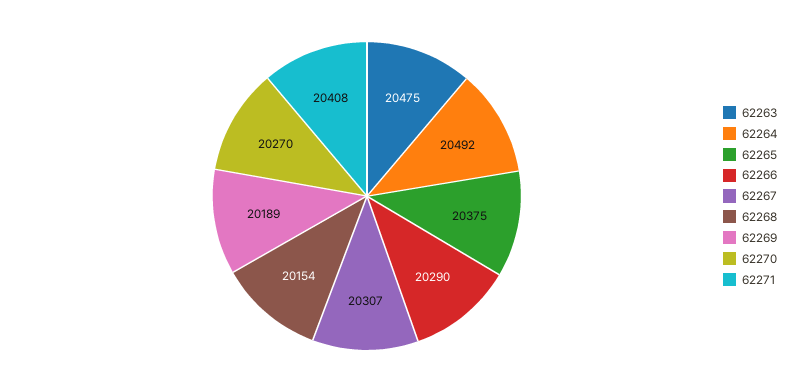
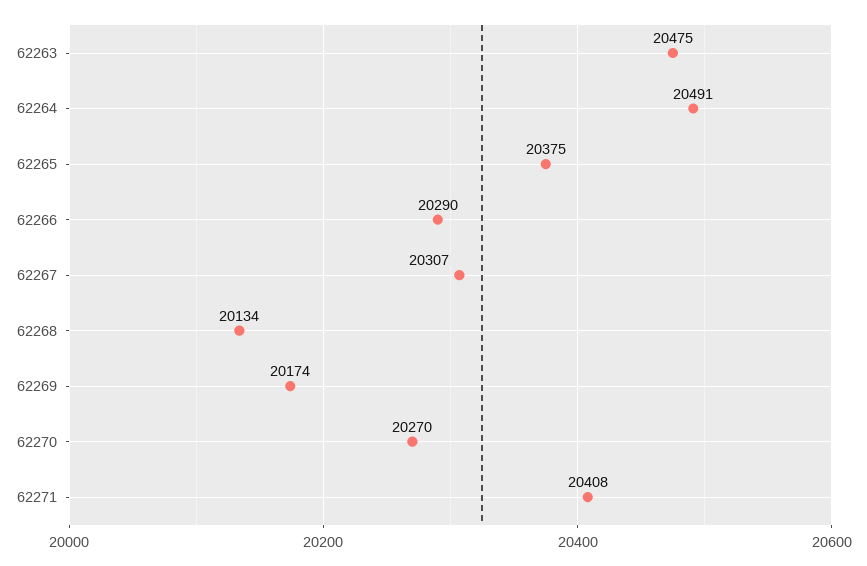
  {
    "62263": 20475,
-   "62264": 20492,
+   "62264": 20491,
    "62265": 20375,
    "62266": 20290,
    "62267": 20307,
-   "62268": 20154,
+   "62268": 20134,
-   "62269": 20189,
+   "62269": 20174,
    "62270": 20270,
    "62271": 20408
  }

